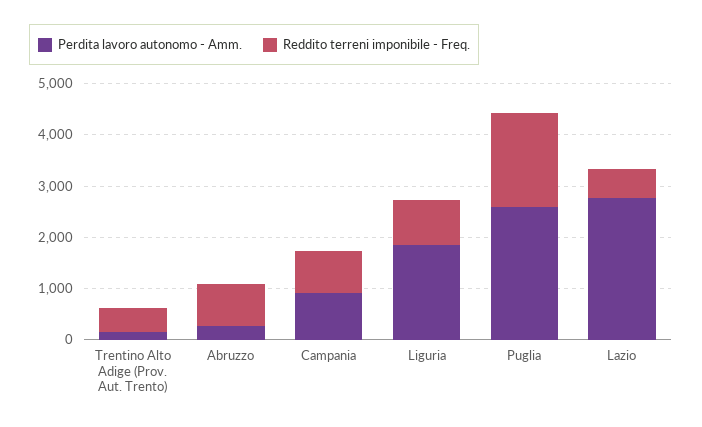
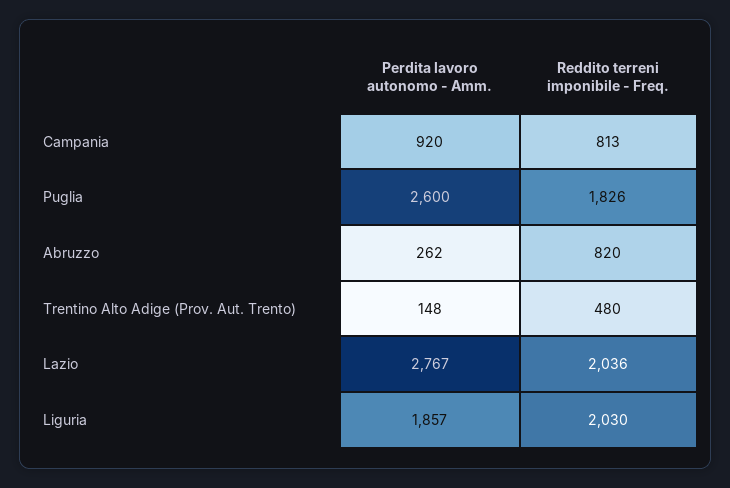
  {
    "Perdita lavoro autonomo - Amm.": {
      "Trentino Alto Adige (Prov. Aut. Trento)": 148,
      "Abruzzo": 262,
      "Campania": 920,
      "Liguria": 1857,
      "Puglia": 2600,
      "Lazio": 2767
    },
    "Reddito terreni imponibile - Freq.": {
      "Trentino Alto Adige (Prov. Aut. Trento)": 480,
      "Abruzzo": 820,
      "Campania": 813,
-     "Liguria": 800,
+     "Liguria": 2030,
      "Puglia": 1826,
-     "Lazio": 600
+     "Lazio": 2036
    }
  }

